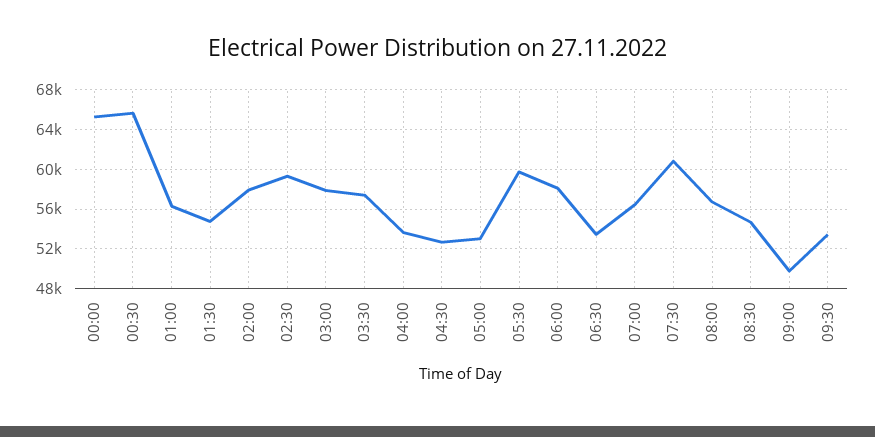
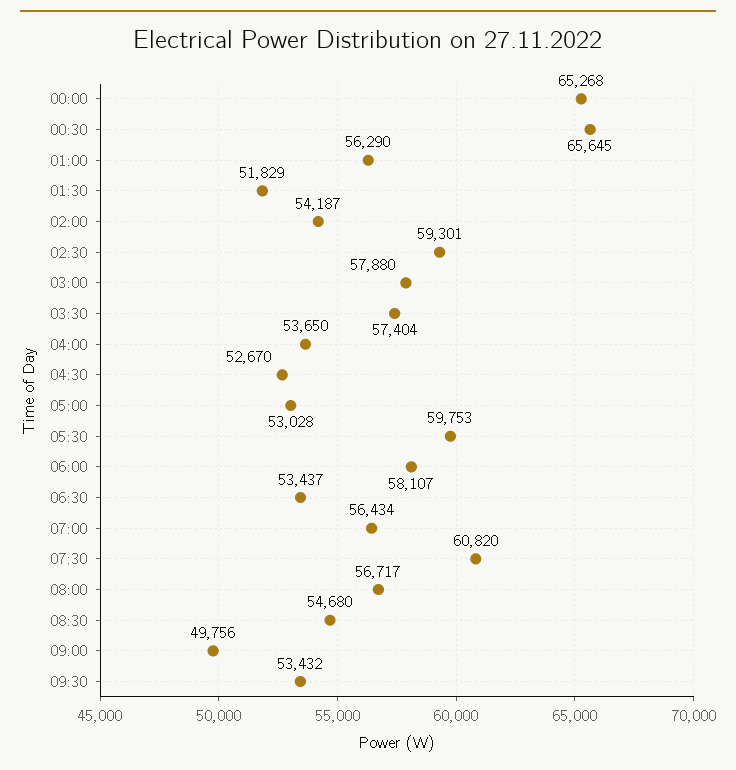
  {
    "00:00": 65268,
    "00:30": 65645,
    "01:00": 56290,
-   "01:30": 55000,
+   "01:30": 51829,
-   "02:00": 58000,
+   "02:00": 54187,
    "02:30": 59301,
    "03:00": 57880,
    "03:30": 57404,
    "04:00": 53650,
    "04:30": 52670,
    "05:00": 53028,
    "05:30": 59753,
    "06:00": 58107,
    "06:30": 53437,
    "07:00": 56434,
    "07:30": 60820,
    "08:00": 56717,
    "08:30": 54680,
    "09:00": 49756,
    "09:30": 53432
  }

